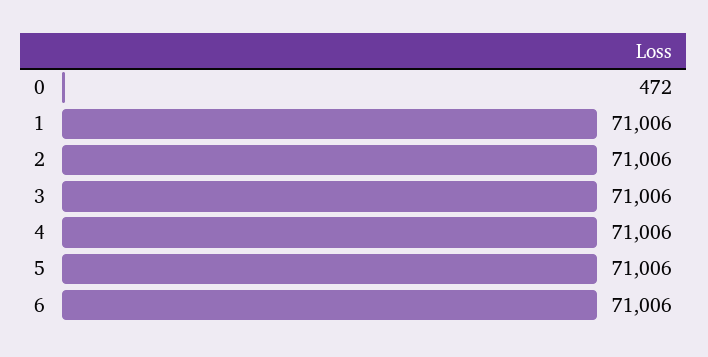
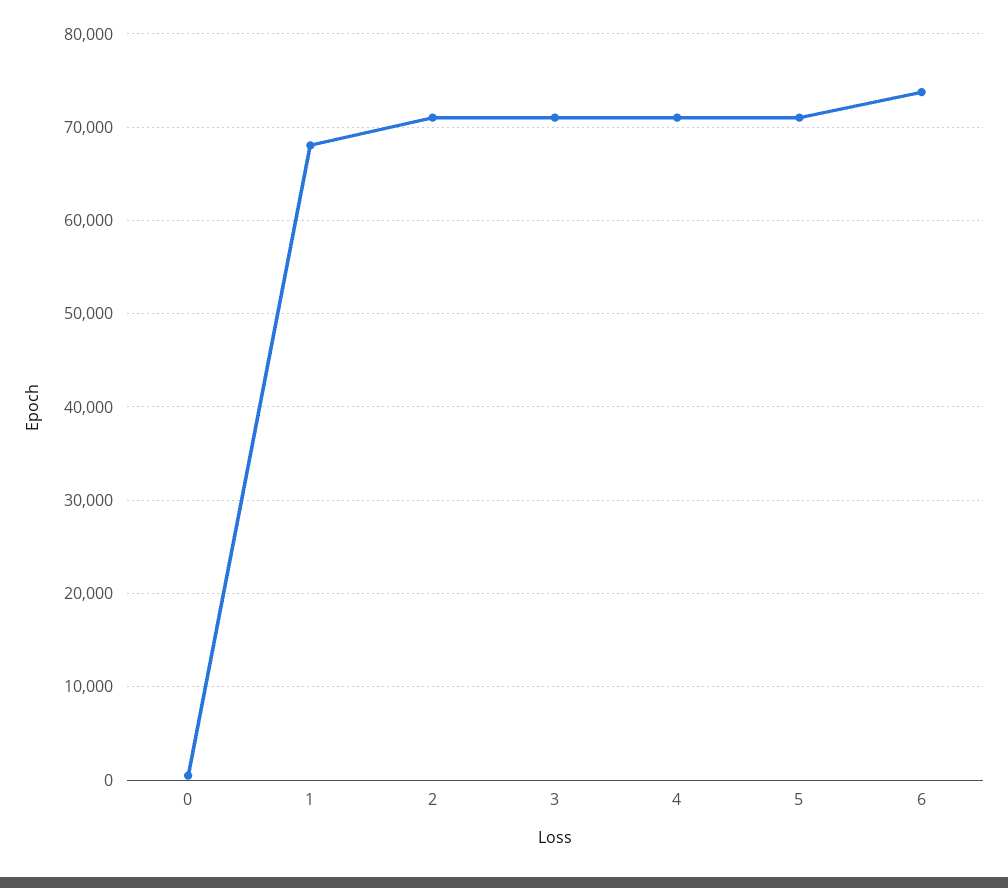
  {
    "0": 472,
-   "1": 71006,
+   "1": 68000,
    "2": 71006,
    "3": 71006,
    "4": 71006,
    "5": 71006,
-   "6": 71006
+   "6": 74000
  }

